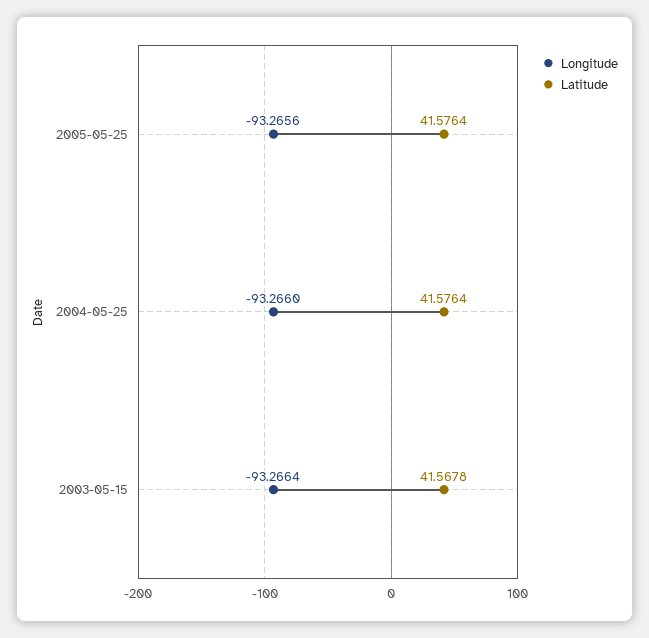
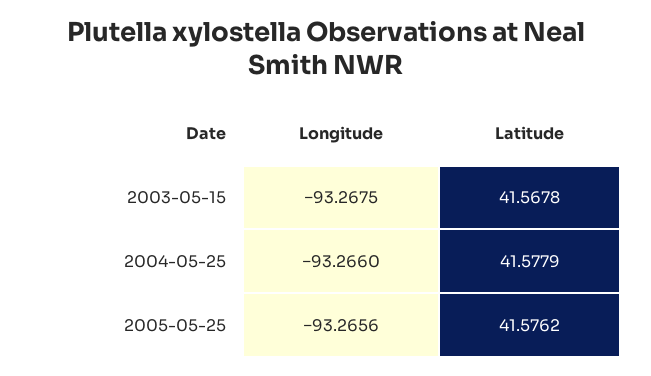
  {
    "Longitude": {
      "2005-05-25": -93.2656,
      "2004-05-25": -93.266,
-     "2003-05-15": -93.2664
+     "2003-05-15": -93.2675
    },
    "Latitude": {
-     "2005-05-25": 41.5764,
+     "2005-05-25": 41.5762,
-     "2004-05-25": 41.5764,
+     "2004-05-25": 41.5779,
      "2003-05-15": 41.5678
    }
  }

